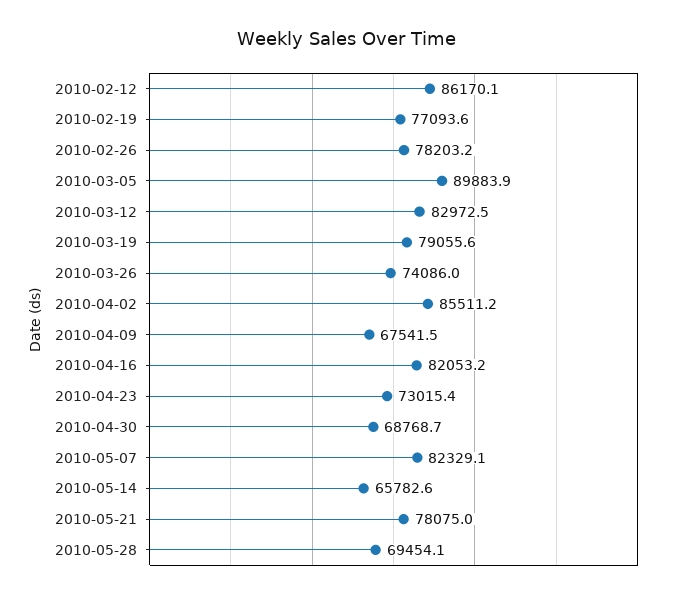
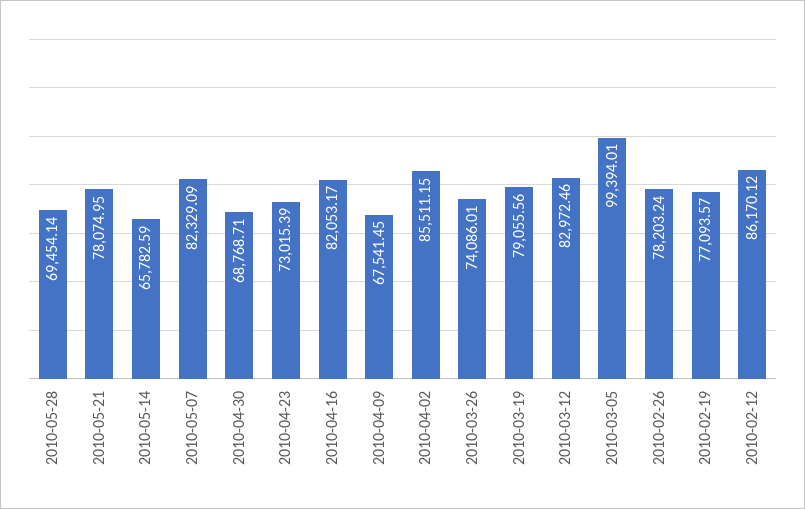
  {
    "2010-02-12": 86170.12,
    "2010-02-19": 77093.57,
    "2010-02-26": 78203.24,
-   "2010-03-05": 89883.9,
+   "2010-03-05": 99394.01,
    "2010-03-12": 82972.46,
    "2010-03-19": 79055.56,
    "2010-03-26": 74086.01,
    "2010-04-02": 85511.15,
    "2010-04-09": 67541.45,
    "2010-04-16": 82053.17,
    "2010-04-23": 73015.39,
    "2010-04-30": 68768.71,
    "2010-05-07": 82329.09,
    "2010-05-14": 65782.59,
    "2010-05-21": 78074.95,
    "2010-05-28": 69454.14
  }

